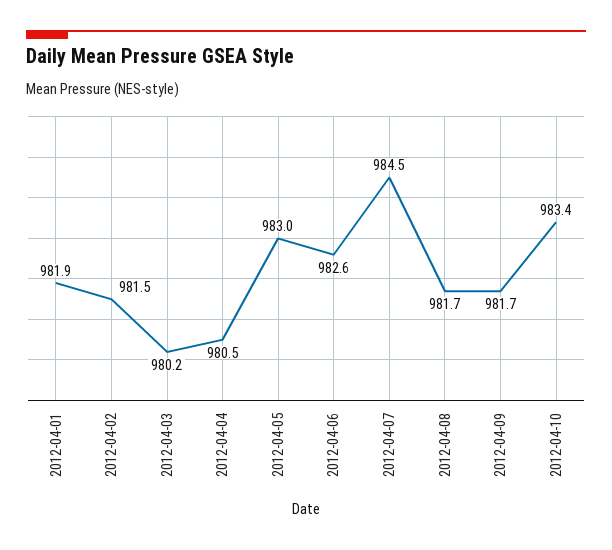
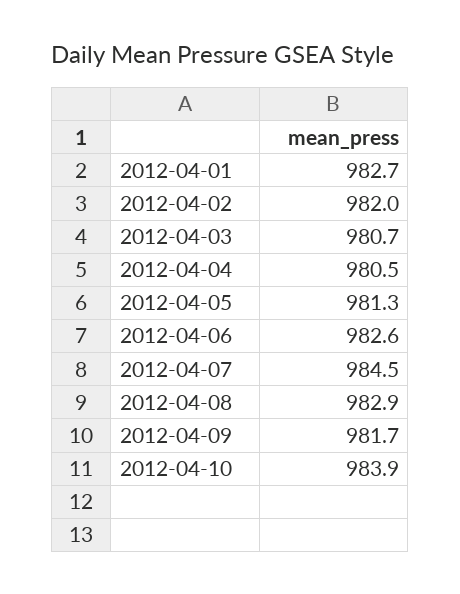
  {
-   "2012-04-01": 981.9,
+   "2012-04-01": 982.7,
-   "2012-04-02": 981.5,
+   "2012-04-02": 982,
-   "2012-04-03": 980.2,
+   "2012-04-03": 980.7,
    "2012-04-04": 980.5,
-   "2012-04-05": 983,
+   "2012-04-05": 981.3,
    "2012-04-06": 982.6,
    "2012-04-07": 984.5,
-   "2012-04-08": 981.7,
+   "2012-04-08": 982.9,
    "2012-04-09": 981.7,
-   "2012-04-10": 983.4
+   "2012-04-10": 983.9
  }

